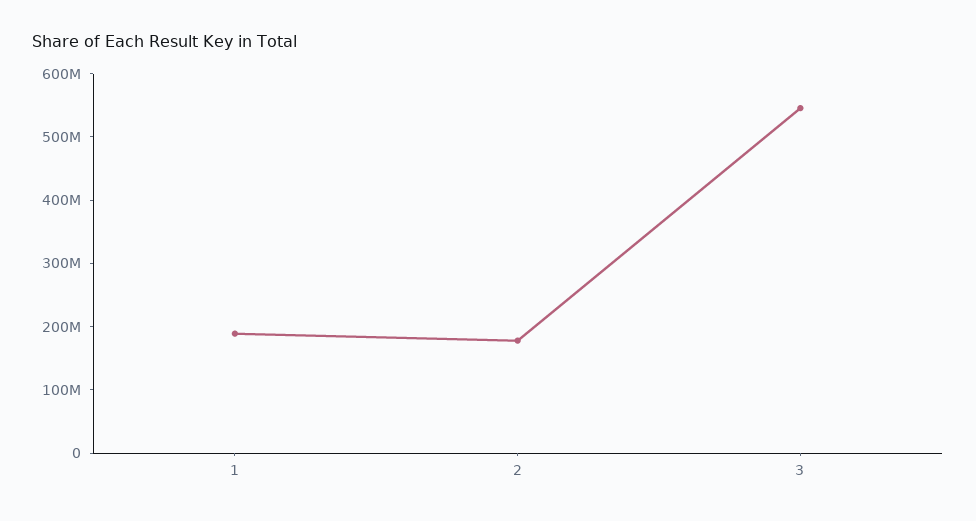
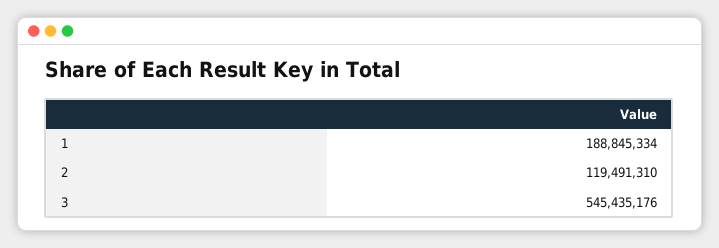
  {
    "1": 188845334,
-   "2": 180000000,
+   "2": 119491310,
    "3": 545435176
  }

